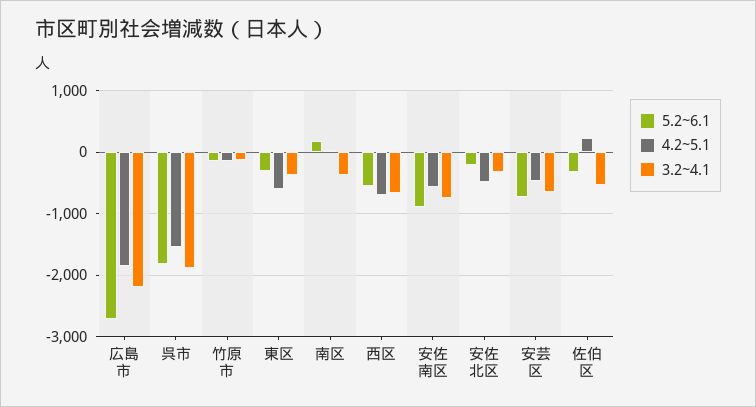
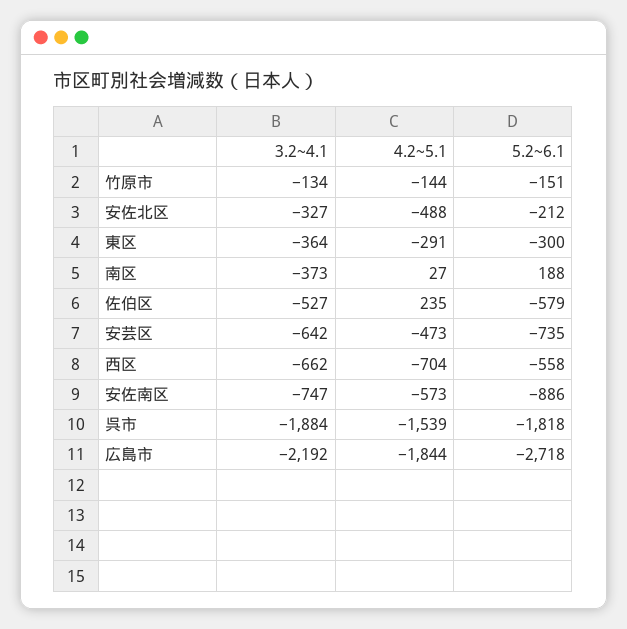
  {
    "5.2~6.1": {
      "広島市": -2718,
      "呉市": -1818,
      "竹原市": -151,
      "東区": -300,
      "南区": 188,
      "西区": -558,
      "安佐南区": -886,
      "安佐北区": -212,
      "安芸区": -735,
-     "佐伯区": -300
+     "佐伯区": -579
    },
    "4.2~5.1": {
      "広島市": -1844,
      "呉市": -1539,
      "竹原市": -144,
-     "東区": -600,
+     "東区": -291,
      "南区": 27,
      "西区": -704,
      "安佐南区": -573,
      "安佐北区": -488,
      "安芸区": -473,
      "佐伯区": 235
    },
    "3.2~4.1": {
      "広島市": -2192,
      "呉市": -1884,
      "竹原市": -134,
      "東区": -364,
      "南区": -373,
      "西区": -662,
      "安佐南区": -747,
      "安佐北区": -327,
      "安芸区": -642,
      "佐伯区": -527
    }
  }

